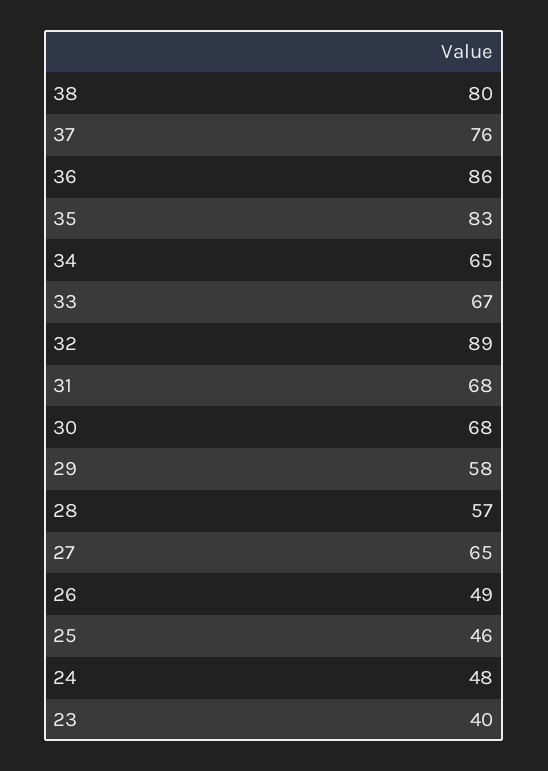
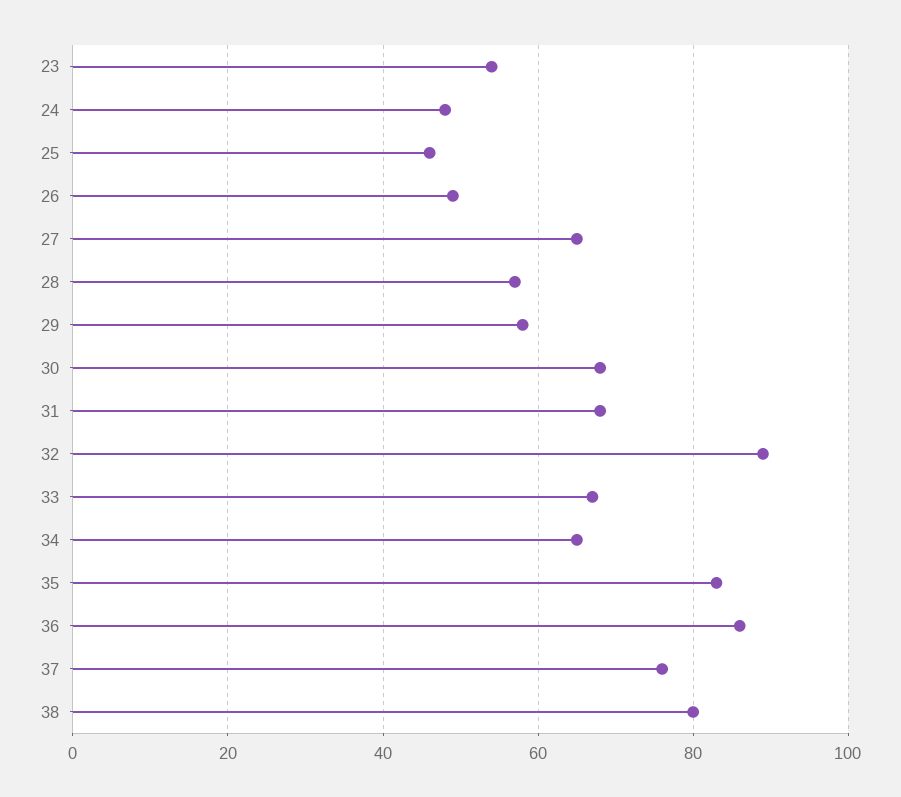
  {
    "38": 80,
    "37": 76,
    "36": 86,
    "35": 83,
    "34": 65,
    "33": 67,
    "32": 89,
    "31": 68,
    "30": 68,
    "29": 58,
    "28": 57,
    "27": 65,
    "26": 49,
    "25": 46,
    "24": 48,
-   "23": 40
+   "23": 55
  }

